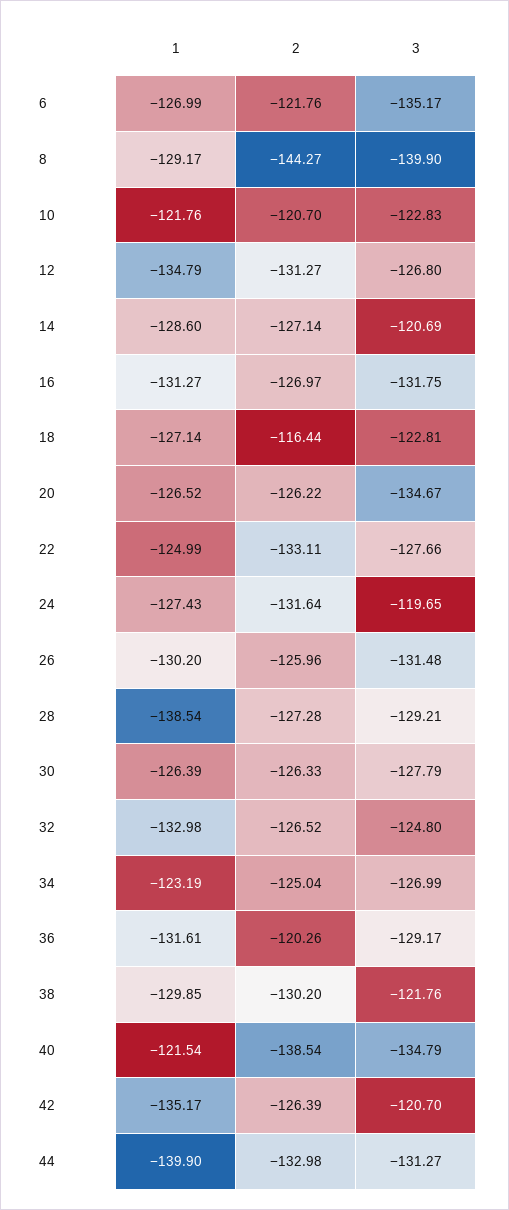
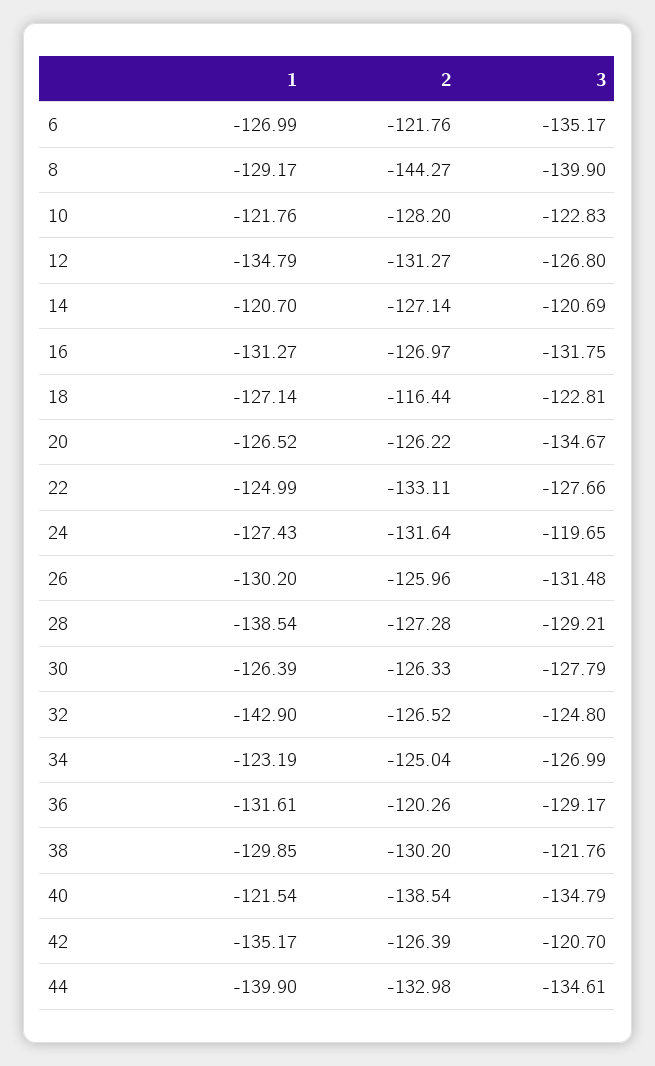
  {
    "1": {
      "6": -126.99,
      "8": -129.17,
      "10": -121.76,
      "12": -134.79,
-     "14": -128.6,
+     "14": -120.7,
      "16": -131.27,
      "18": -127.14,
      "20": -126.52,
      "22": -124.99,
      "24": -127.43,
      "26": -130.2,
      "28": -138.54,
      "30": -126.39,
-     "32": -132.98,
+     "32": -142.9,
      "34": -123.19,
      "36": -131.61,
      "38": -129.85,
      "40": -121.54,
      "42": -135.17,
      "44": -139.9
    },
    "2": {
      "6": -121.76,
      "8": -144.27,
-     "10": -120.7,
+     "10": -128.2,
      "12": -131.27,
      "14": -127.14,
      "16": -126.97,
      "18": -116.44,
      "20": -126.22,
      "22": -133.11,
      "24": -131.64,
      "26": -125.96,
      "28": -127.28,
      "30": -126.33,
      "32": -126.52,
      "34": -125.04,
      "36": -120.26,
      "38": -130.2,
      "40": -138.54,
      "42": -126.39,
      "44": -132.98
    },
    "3": {
      "6": -135.17,
      "8": -139.9,
      "10": -122.83,
      "12": -126.8,
      "14": -120.69,
      "16": -131.75,
      "18": -122.81,
      "20": -134.67,
      "22": -127.66,
      "24": -119.65,
      "26": -131.48,
      "28": -129.21,
      "30": -127.79,
      "32": -124.8,
      "34": -126.99,
      "36": -129.17,
      "38": -121.76,
      "40": -134.79,
      "42": -120.7,
-     "44": -131.27
+     "44": -134.61
    }
  }

